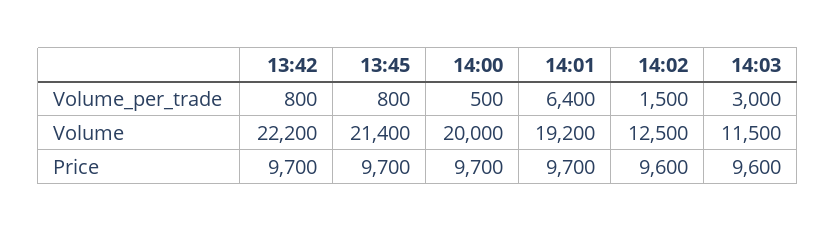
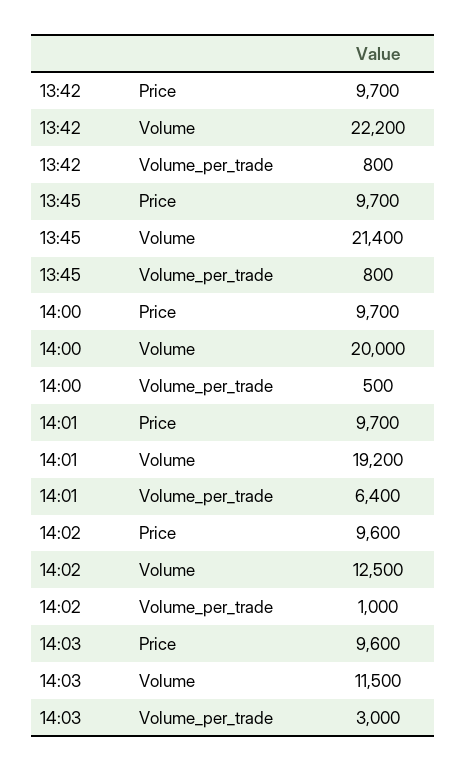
  {
    "13:42": {
      "Volume_per_trade": 800,
      "Volume": 22200,
      "Price": 9700
    },
    "13:45": {
      "Volume_per_trade": 800,
      "Volume": 21400,
      "Price": 9700
    },
    "14:00": {
      "Volume_per_trade": 500,
      "Volume": 20000,
      "Price": 9700
    },
    "14:01": {
      "Volume_per_trade": 6400,
      "Volume": 19200,
      "Price": 9700
    },
    "14:02": {
-     "Volume_per_trade": 1500,
+     "Volume_per_trade": 1000,
      "Volume": 12500,
      "Price": 9600
    },
    "14:03": {
      "Volume_per_trade": 3000,
      "Volume": 11500,
      "Price": 9600
    }
  }

